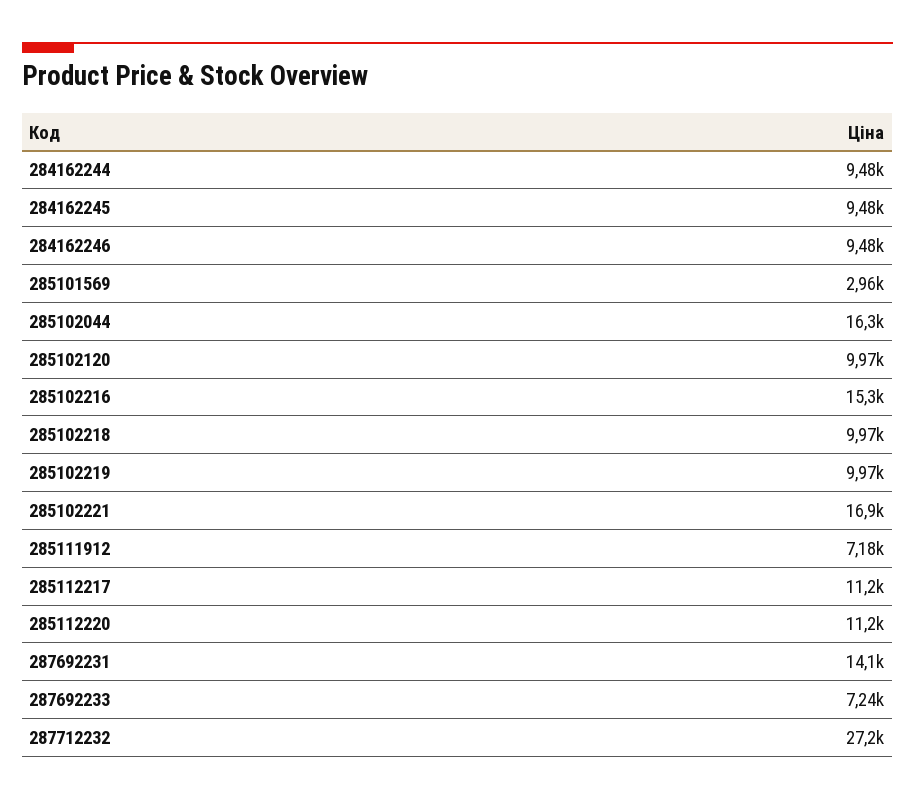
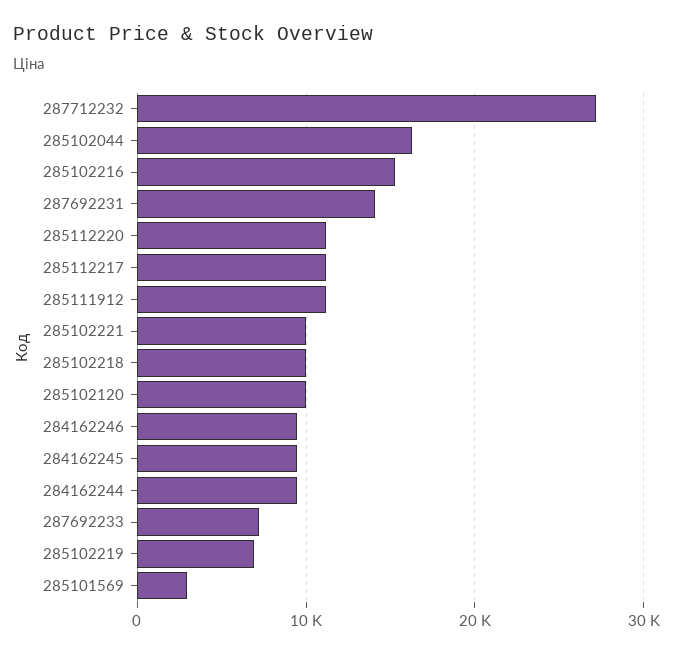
  {
    "284162244": 9480,
    "284162245": 9480,
    "284162246": 9480,
    "285101569": 2960,
    "285102044": 16300,
    "285102120": 9970,
    "285102216": 15300,
    "285102218": 9970,
-   "285102219": 9970,
+   "285102219": 7000,
-   "285102221": 16900,
+   "285102221": 10000,
-   "285111912": 7180,
+   "285111912": 11000,
    "285112217": 11200,
    "285112220": 11200,
    "287692231": 14100,
    "287692233": 7240,
    "287712232": 27200
  }

